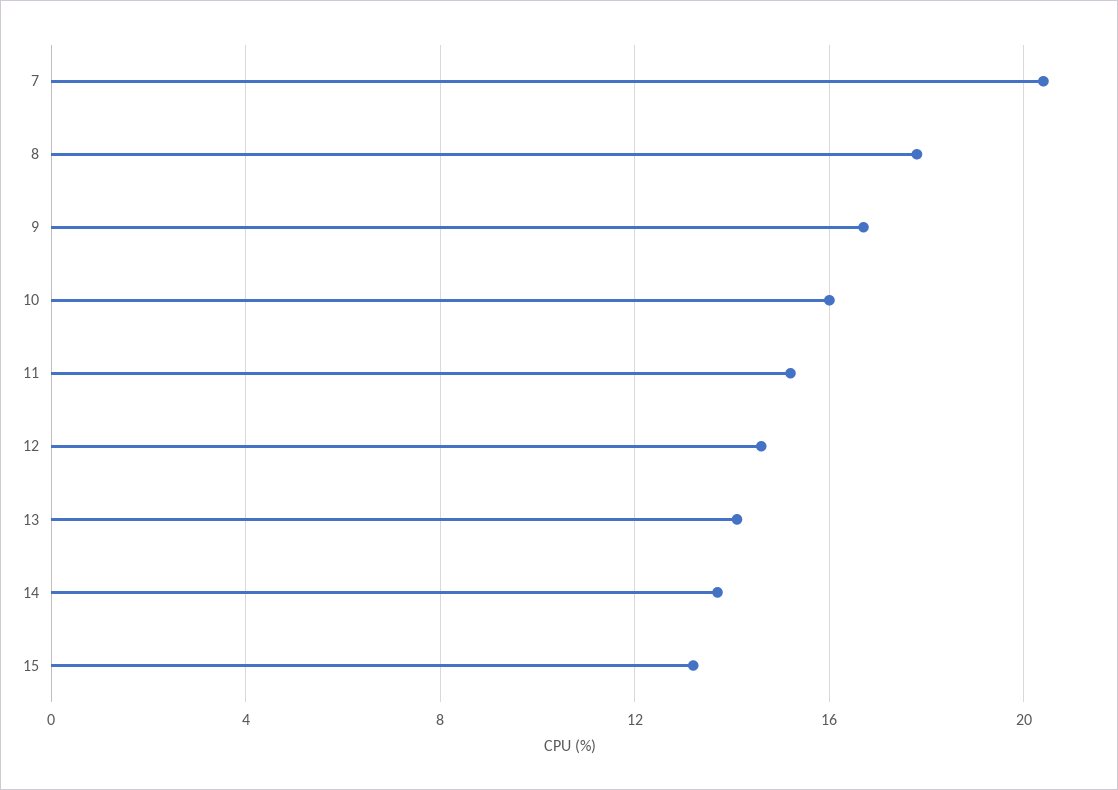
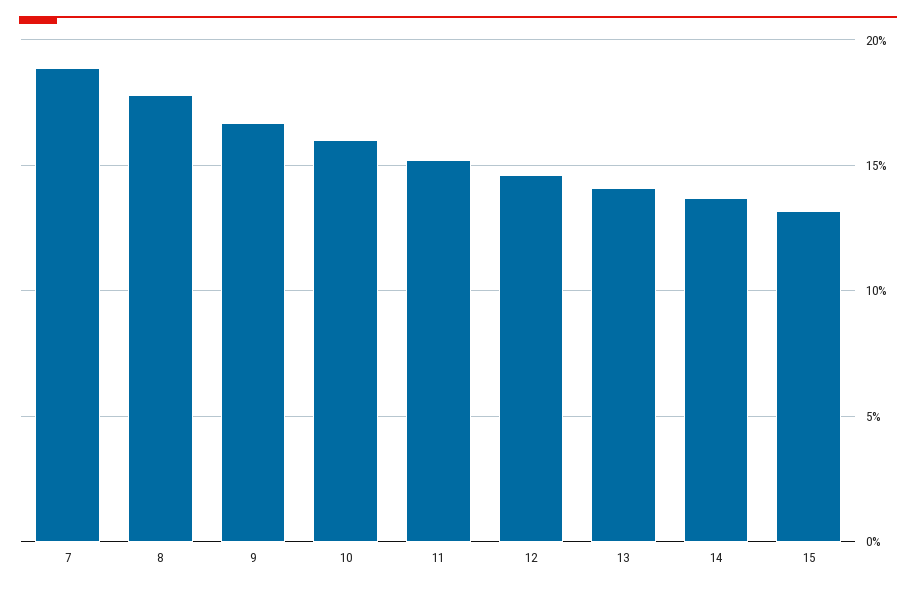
  {
-   "7": 20.5,
+   "7": 19,
    "8": 18,
    "9": 16.5,
    "10": 16,
    "11": 15,
    "12": 14.5,
    "13": 14,
    "14": 13.5,
    "15": 13
  }

